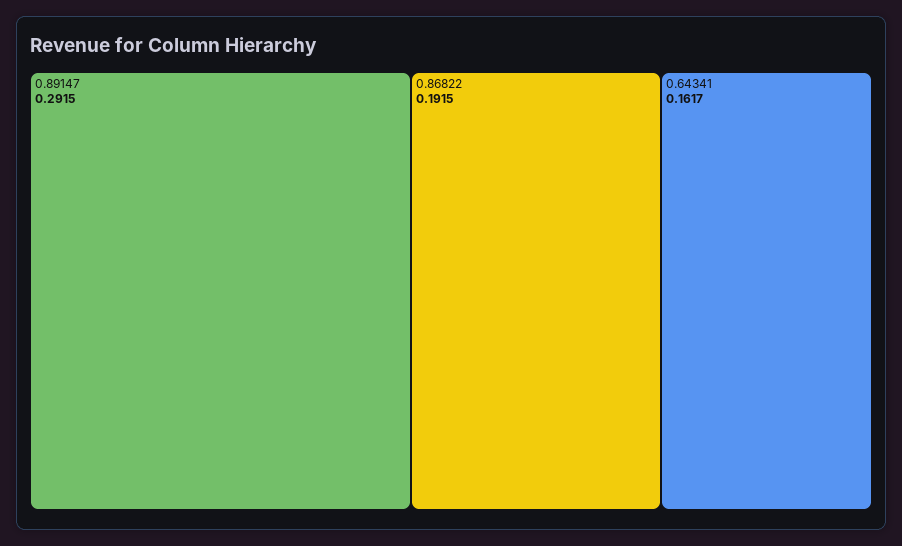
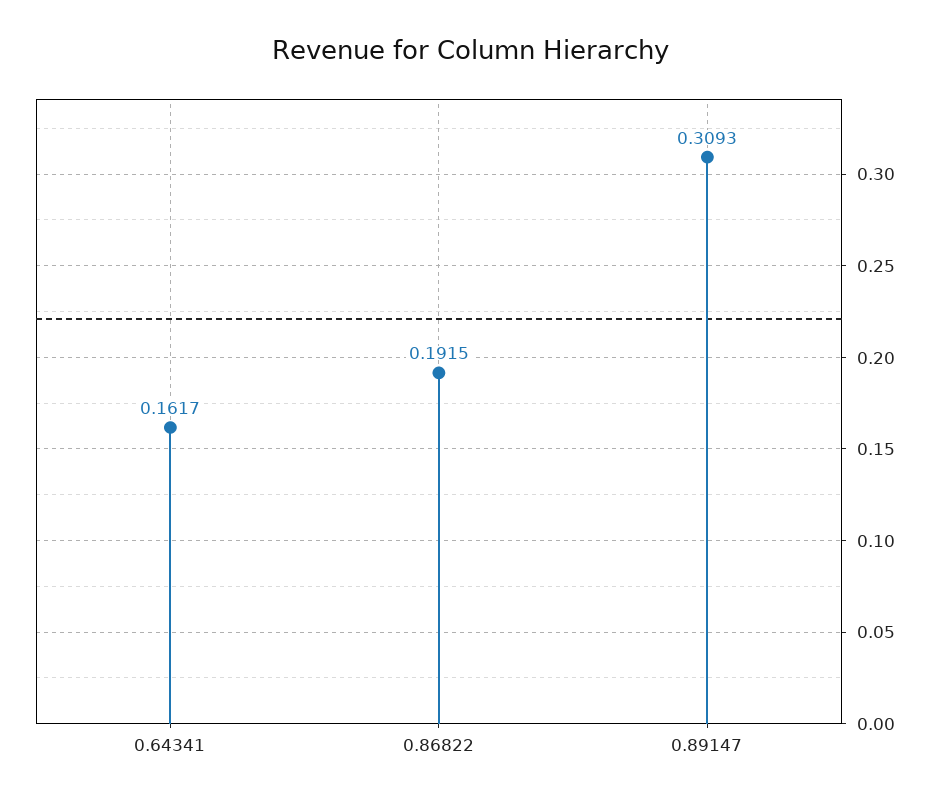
  {
-   "0.89147": 0.2915,
+   "0.89147": 0.3093,
    "0.86822": 0.1915,
    "0.64341": 0.1617
  }

